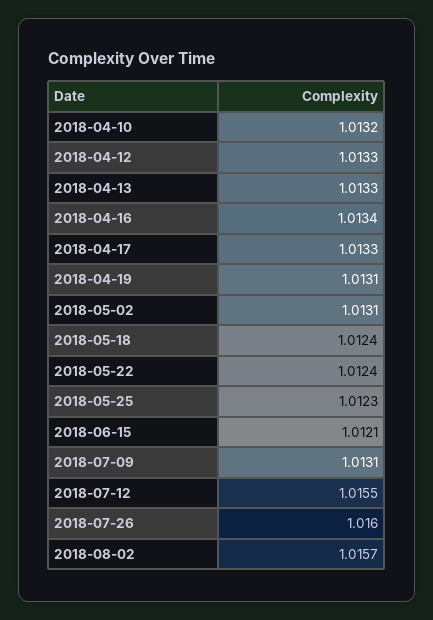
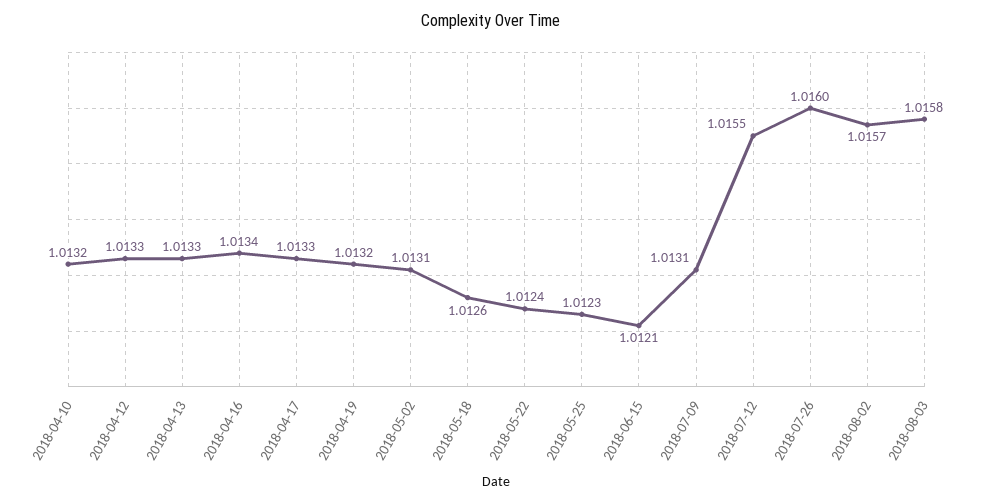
  {
    "2018-04-10": 1.0132,
    "2018-04-12": 1.0133,
    "2018-04-13": 1.0133,
    "2018-04-16": 1.0134,
    "2018-04-17": 1.0133,
-   "2018-04-19": 1.0131,
+   "2018-04-19": 1.0132,
    "2018-05-02": 1.0131,
-   "2018-05-18": 1.0124,
+   "2018-05-18": 1.0126,
    "2018-05-22": 1.0124,
    "2018-05-25": 1.0123,
    "2018-06-15": 1.0121,
    "2018-07-09": 1.0131,
    "2018-07-12": 1.0155,
    "2018-07-26": 1.016,
-   "2018-08-02": 1.0157
+   "2018-08-02": 1.0157,
+   "2018-08-03": 1.0158
  }

